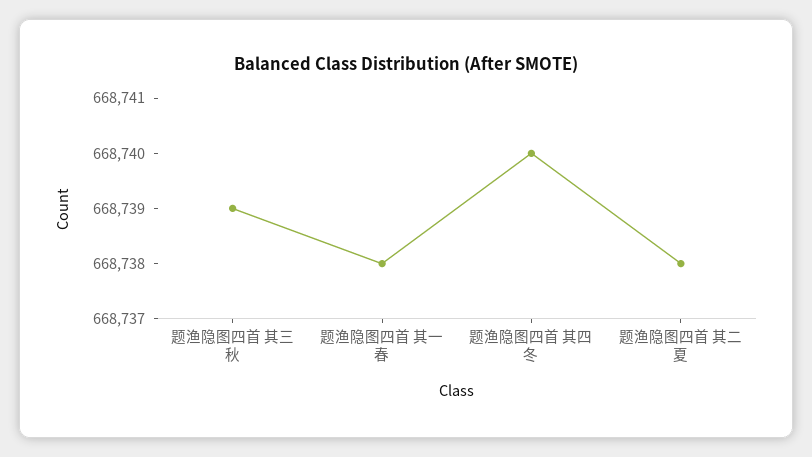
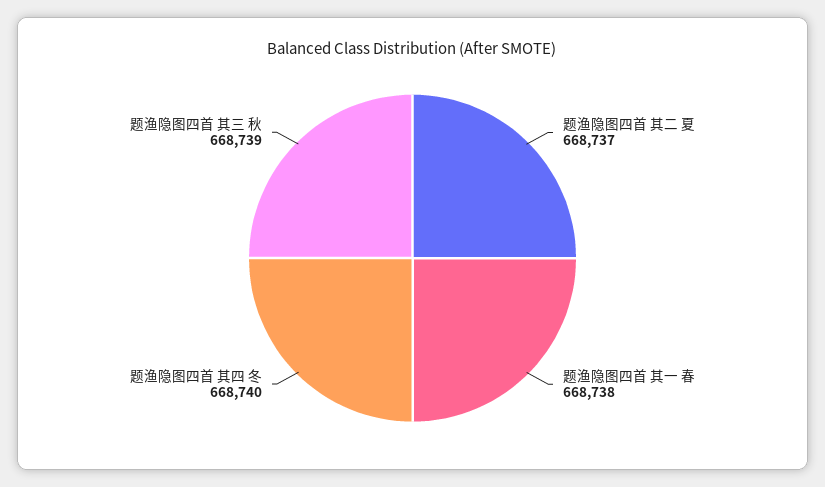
  {
    "题渔隐图四首 其三 秋": 668739,
    "题渔隐图四首 其一 春": 668738,
    "题渔隐图四首 其四 冬": 668740,
-   "题渔隐图四首 其二 夏": 668738
+   "题渔隐图四首 其二 夏": 668737
  }

